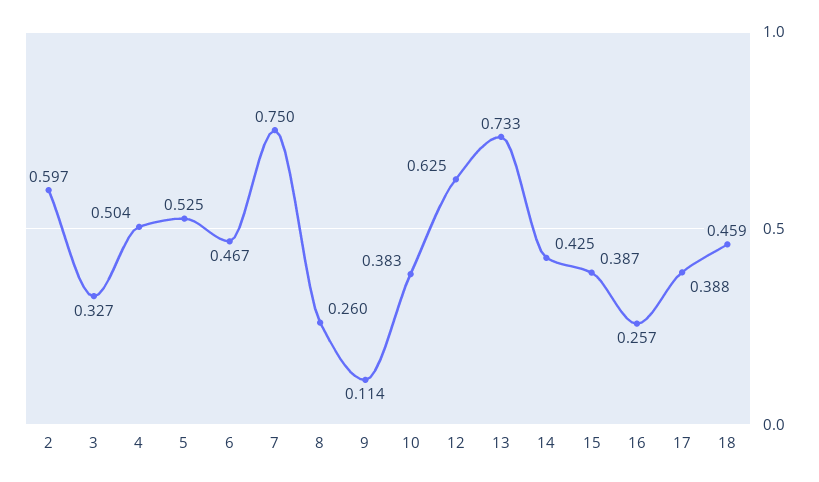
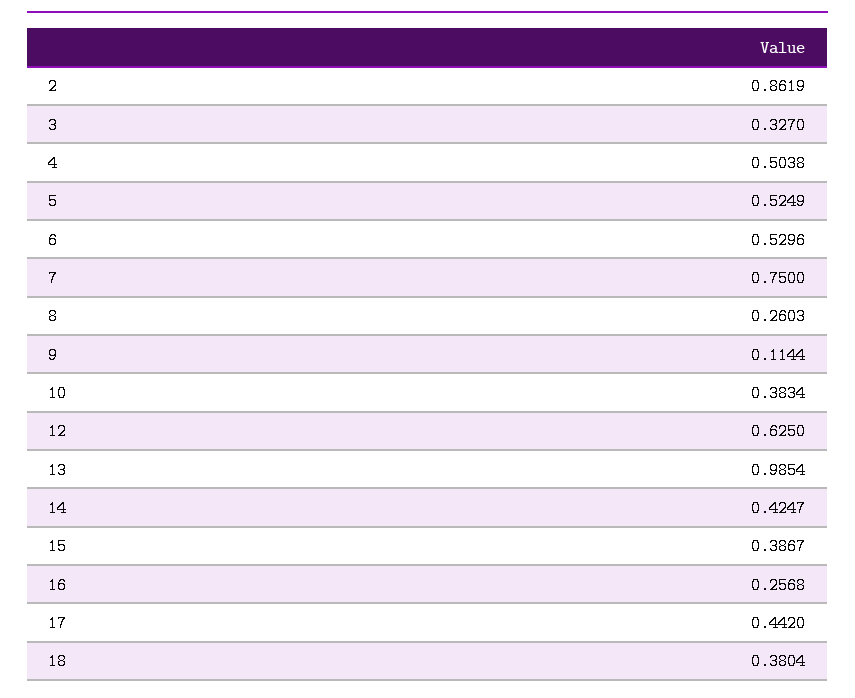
  {
-   "2": 0.597,
+   "2": 0.8619,
    "3": 0.327,
    "4": 0.5038,
    "5": 0.5249,
-   "6": 0.467,
+   "6": 0.5296,
    "7": 0.75,
    "8": 0.2603,
    "9": 0.1144,
    "10": 0.3834,
    "12": 0.625,
-   "13": 0.733,
+   "13": 0.9854,
    "14": 0.4247,
    "15": 0.3867,
    "16": 0.2568,
-   "17": 0.388,
+   "17": 0.442,
-   "18": 0.459
+   "18": 0.3804
  }

